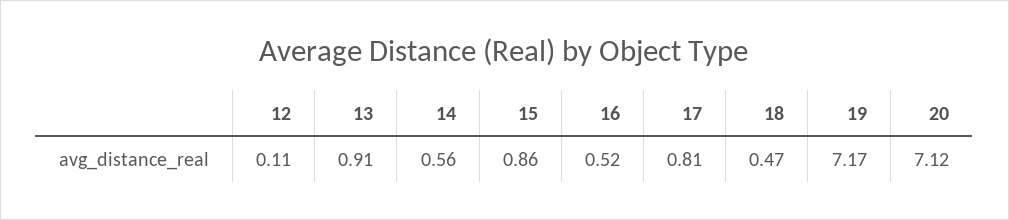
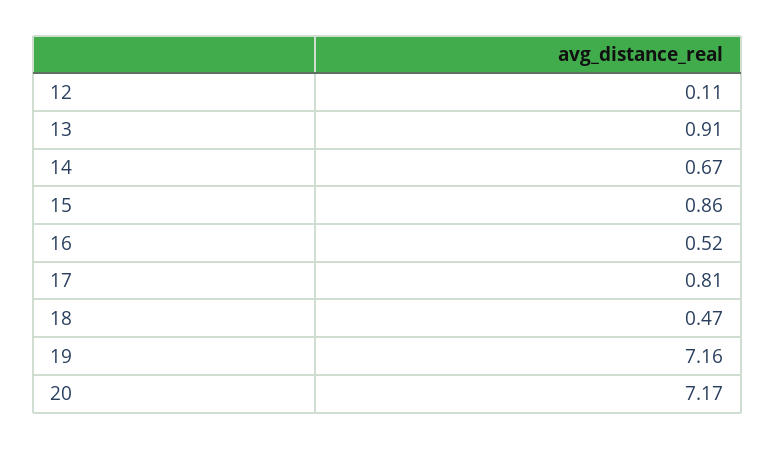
  {
    "12": 0.11,
    "13": 0.91,
-   "14": 0.56,
+   "14": 0.67,
    "15": 0.86,
    "16": 0.52,
    "17": 0.81,
    "18": 0.47,
-   "19": 7.17,
+   "19": 7.16,
-   "20": 7.12
+   "20": 7.17
  }

